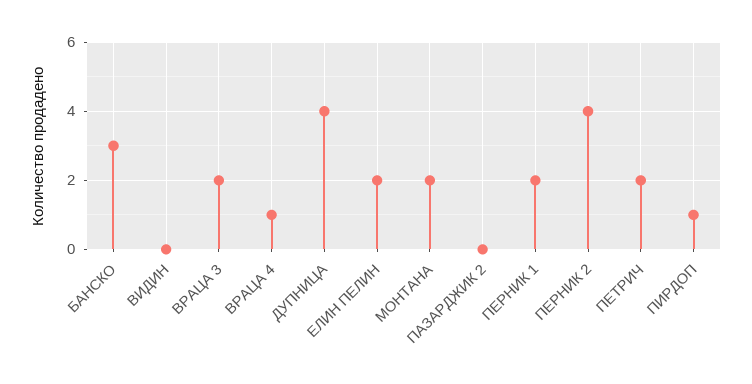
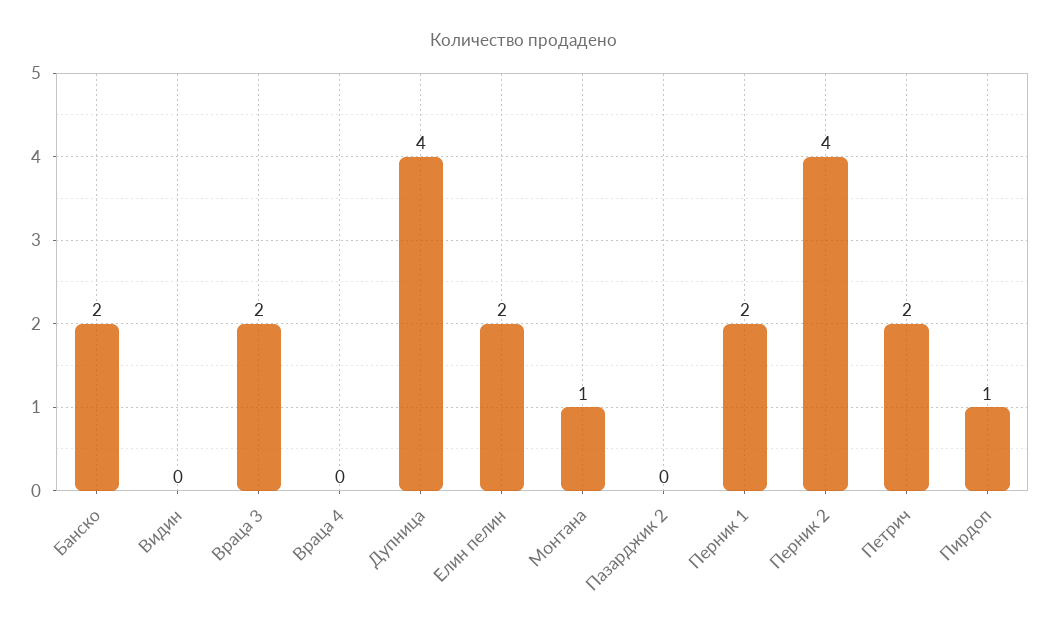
  {
-   "БАНСКО": 3,
+   "БАНСКО": 2,
    "ВИДИН": 0,
    "ВРАЦА 3": 2,
-   "ВРАЦА 4": 1,
+   "ВРАЦА 4": 0,
    "ДУПНИЦА": 4,
    "ЕЛИН ПЕЛИН": 2,
-   "МОНТАНА": 2,
+   "МОНТАНА": 1,
    "ПАЗАРДЖИК 2": 0,
    "ПЕРНИК 1": 2,
    "ПЕРНИК 2": 4,
    "ПЕТРИЧ": 2,
    "ПИРДОП": 1
  }

